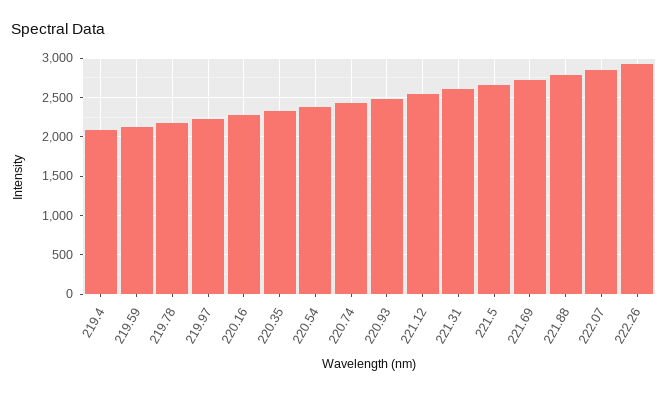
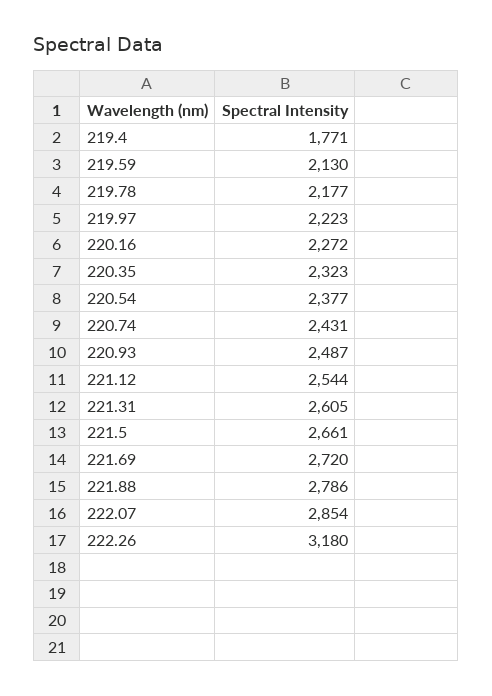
  {
-   "219.4": 2100,
+   "219.4": 1771,
    "219.59": 2130,
    "219.78": 2177,
    "219.97": 2223,
    "220.16": 2272,
    "220.35": 2323,
    "220.54": 2377,
    "220.74": 2431,
    "220.93": 2487,
    "221.12": 2544,
    "221.31": 2605,
    "221.5": 2661,
    "221.69": 2720,
    "221.88": 2786,
    "222.07": 2854,
-   "222.26": 2900
+   "222.26": 3180
  }

